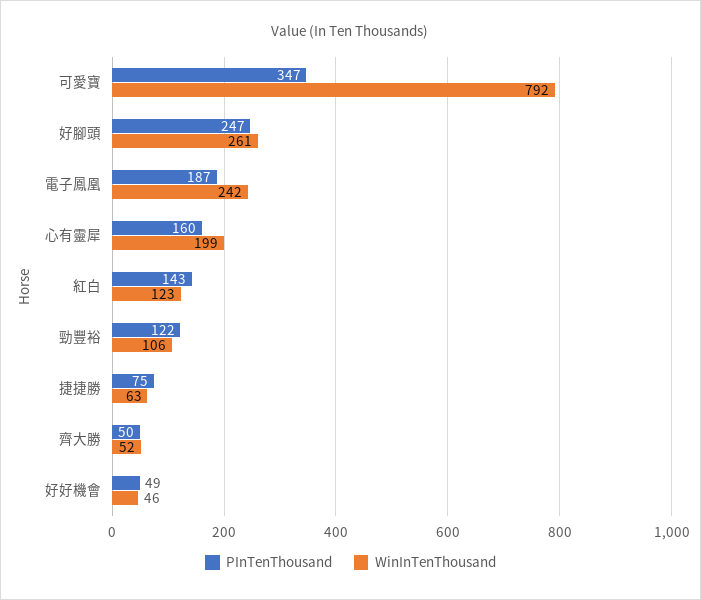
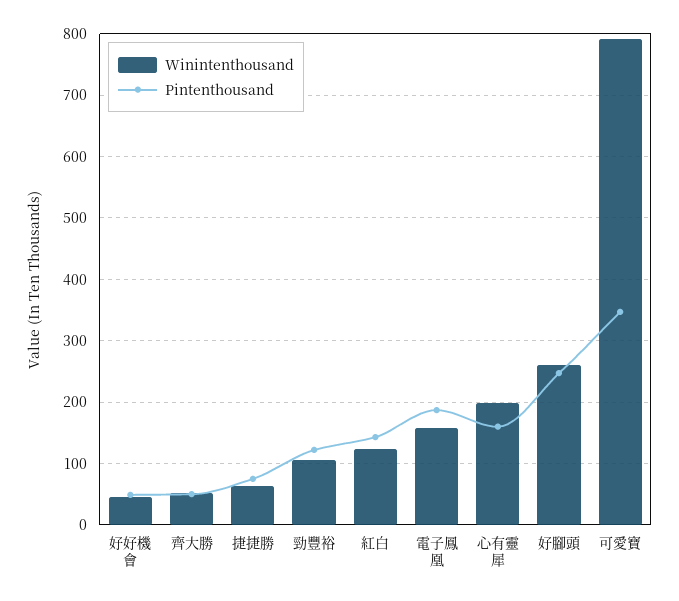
  {
    "PInTenThousand": {
      "可愛寶": 347,
      "好腳頭": 247,
      "電子鳳凰": 187,
      "心有靈犀": 160,
      "紅白": 143,
      "勁豐裕": 122,
      "捷捷勝": 75,
      "齊大勝": 50,
      "好好機會": 49
    },
    "WinInTenThousand": {
      "可愛寶": 792,
      "好腳頭": 261,
-     "電子鳳凰": 242,
+     "電子鳳凰": 160,
      "心有靈犀": 199,
      "紅白": 123,
      "勁豐裕": 106,
      "捷捷勝": 63,
      "齊大勝": 52,
      "好好機會": 46
    }
  }

